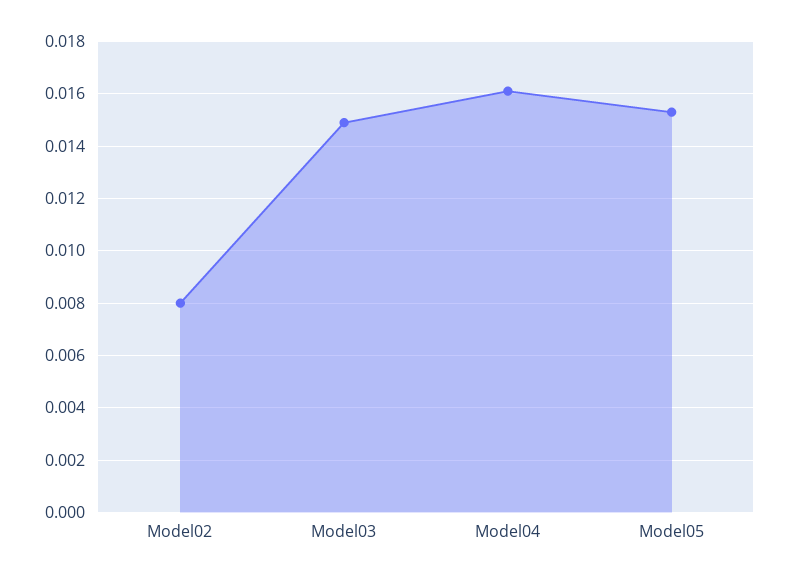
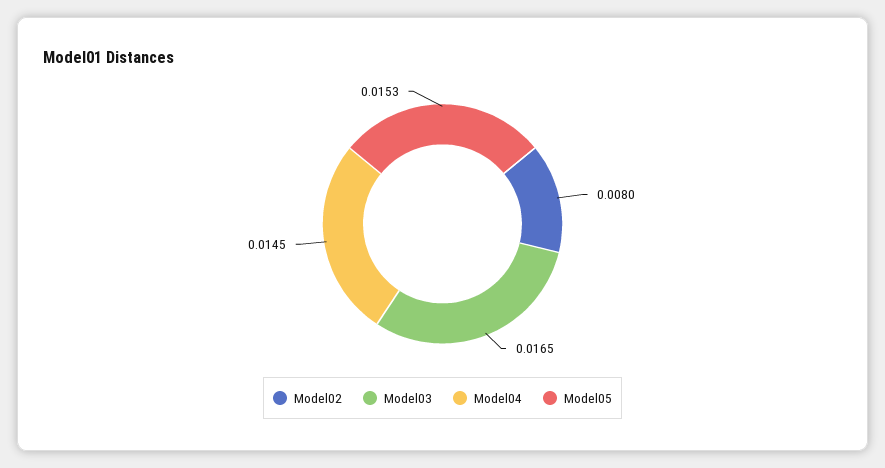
  {
    "Model02": 0.008,
-   "Model03": 0.015,
+   "Model03": 0.0165,
-   "Model04": 0.016,
+   "Model04": 0.0145,
    "Model05": 0.0153
  }

